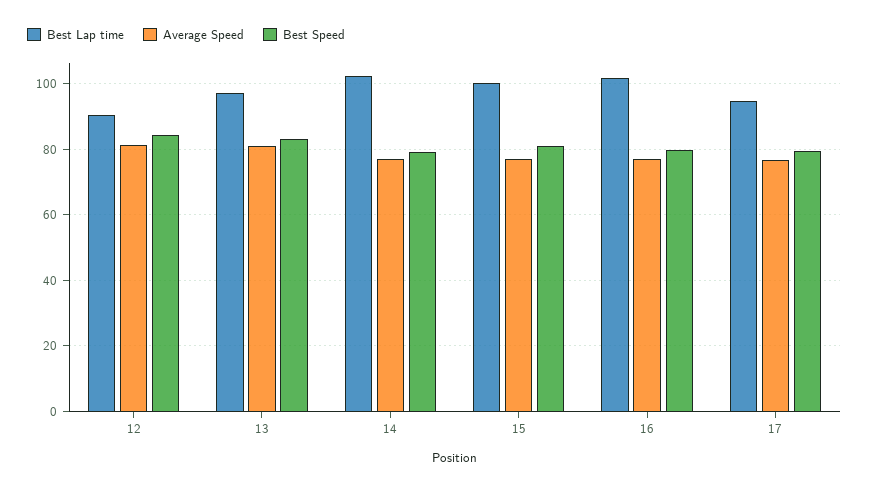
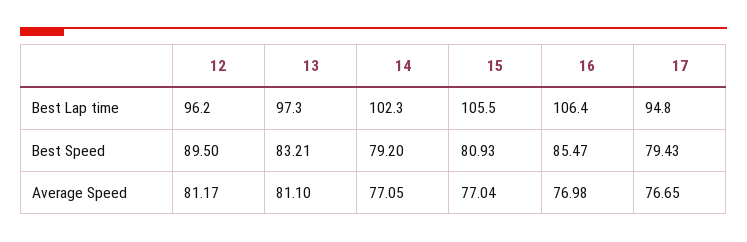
  {
    "Best Lap time": {
-     "12": 90,
+     "12": 96.2,
      "13": 97.3,
      "14": 102.3,
-     "15": 100,
+     "15": 105.5,
-     "16": 102,
+     "16": 106.4,
      "17": 94.8
    },
    "Average Speed": {
      "12": 81.17,
      "13": 81.1,
      "14": 77.05,
      "15": 77.04,
      "16": 76.98,
      "17": 76.65
    },
    "Best Speed": {
-     "12": 84,
+     "12": 89.5,
      "13": 83.21,
      "14": 79.2,
      "15": 80.93,
-     "16": 80,
+     "16": 85.47,
      "17": 79.43
    }
  }

